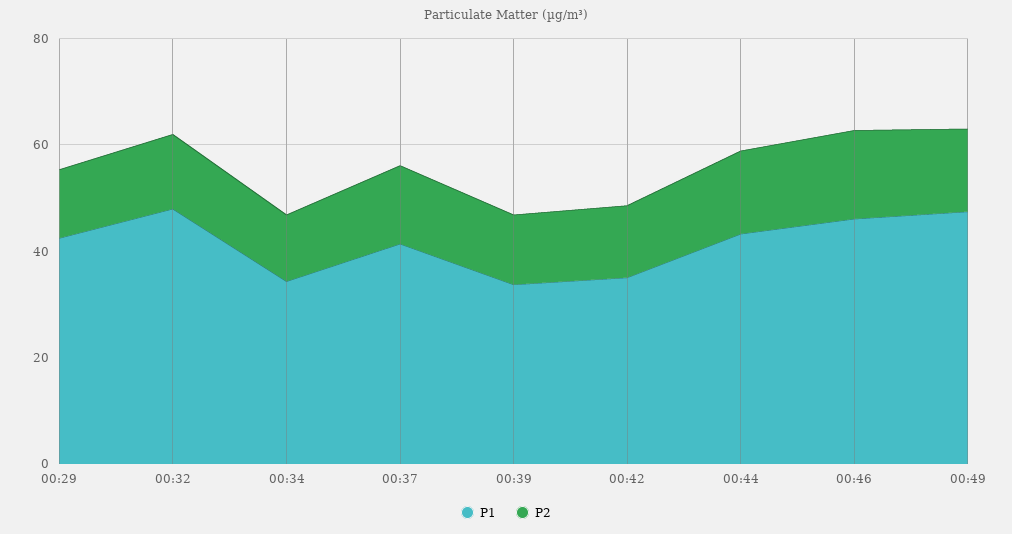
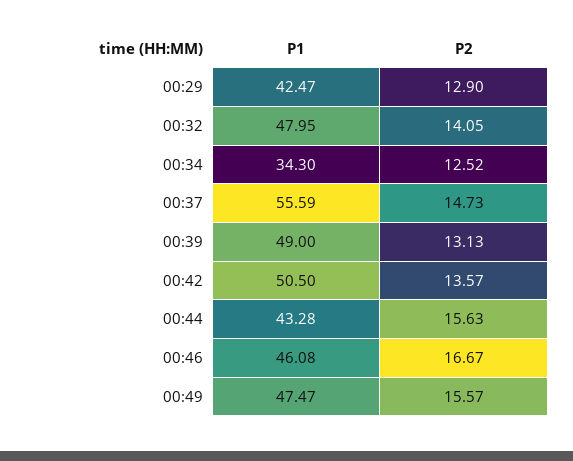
  {
    "P1": {
      "00:29": 42.47,
      "00:32": 47.95,
      "00:34": 34.3,
-     "00:37": 40,
+     "00:37": 55.59,
-     "00:39": 35,
+     "00:39": 49,
-     "00:42": 35,
+     "00:42": 50.5,
      "00:44": 43.28,
      "00:46": 46.08,
      "00:49": 47.47
    },
    "P2": {
      "00:29": 12.9,
      "00:32": 14.05,
      "00:34": 12.52,
      "00:37": 14.73,
      "00:39": 13.13,
      "00:42": 13.57,
      "00:44": 15.63,
      "00:46": 16.67,
      "00:49": 15.57
    }
  }

